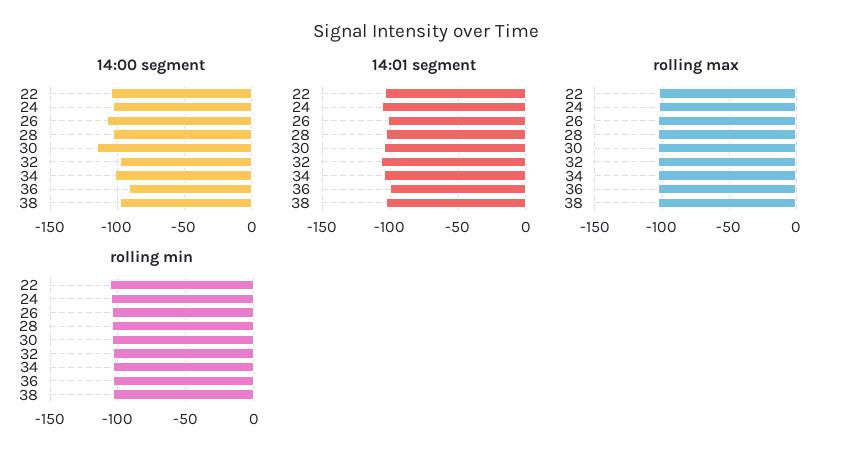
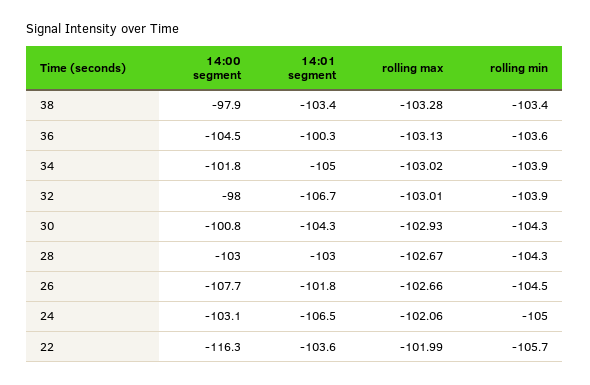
  {
    "14:00 segment": {
-     "22": -105,
+     "22": -116.3,
      "24": -103.1,
      "26": -107.7,
      "28": -103,
-     "30": -115,
+     "30": -100.8,
      "32": -98,
      "34": -101.8,
-     "36": -90,
+     "36": -104.5,
      "38": -97.9
    },
    "14:01 segment": {
      "22": -103.6,
      "24": -106.5,
      "26": -101.8,
      "28": -103,
      "30": -104.3,
      "32": -106.7,
      "34": -105,
      "36": -100.3,
      "38": -103.4
    },
    "rolling max": {
      "22": -101.99,
      "24": -102.06,
      "26": -102.66,
      "28": -102.67,
      "30": -102.93,
      "32": -103.01,
      "34": -103.02,
      "36": -103.13,
      "38": -103.28
    },
    "rolling min": {
      "22": -105.7,
      "24": -105,
      "26": -104.5,
      "28": -104.3,
      "30": -104.3,
      "32": -103.9,
      "34": -103.9,
      "36": -103.6,
      "38": -103.4
    }
  }

